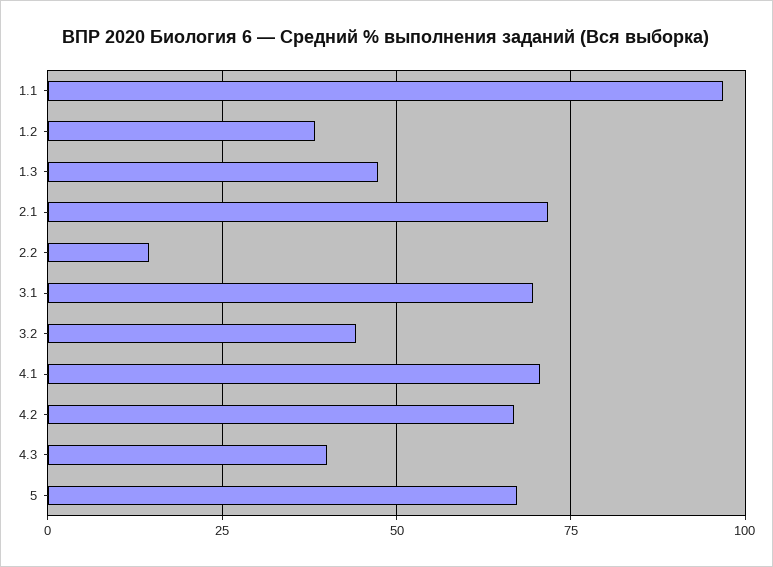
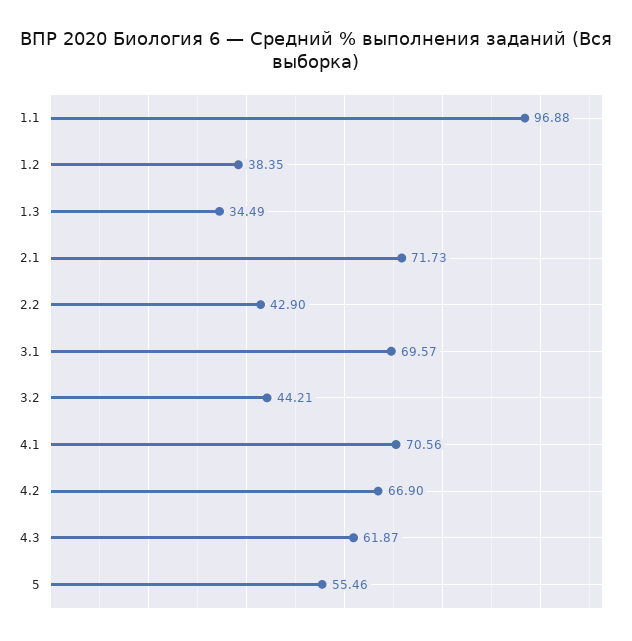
  {
    "1.1": 96.88,
    "1.2": 38.35,
-   "1.3": 47.5,
+   "1.3": 34.49,
    "2.1": 71.73,
-   "2.2": 15,
+   "2.2": 42.9,
    "3.1": 69.57,
    "3.2": 44.21,
    "4.1": 70.56,
    "4.2": 66.9,
-   "4.3": 40,
+   "4.3": 61.87,
-   "5": 67.5
+   "5": 55.46
  }

